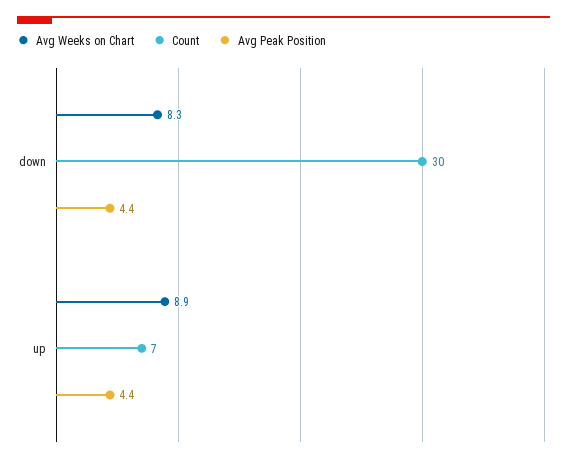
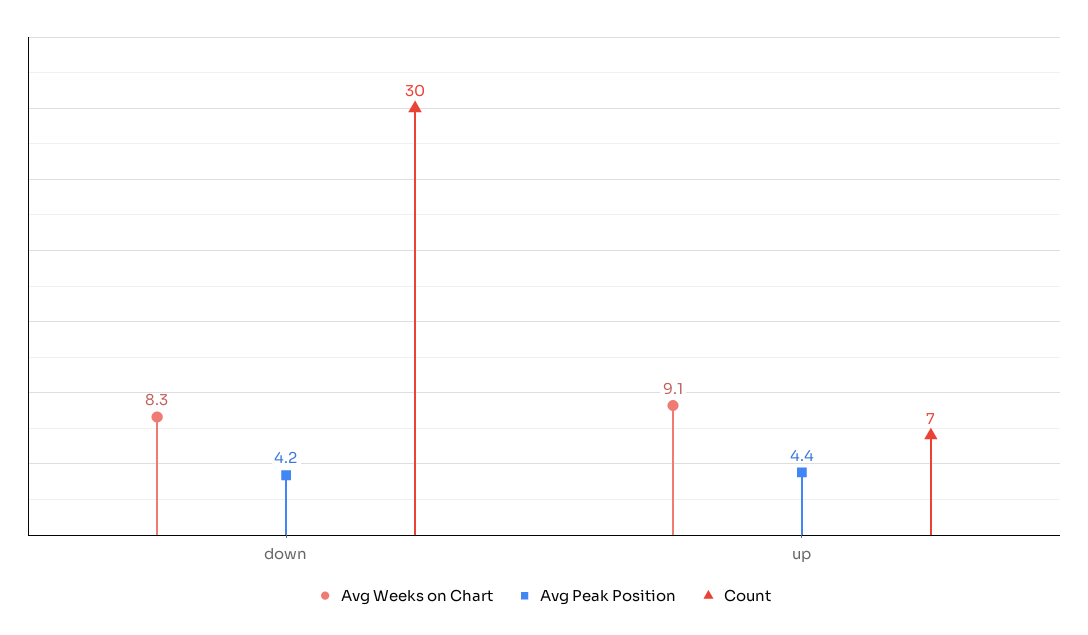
  {
    "Avg Weeks on Chart": {
      "down": 8.3,
-     "up": 8.9
+     "up": 9.1
    },
    "Count": {
      "down": 30,
      "up": 7
    },
    "Avg Peak Position": {
-     "down": 4.4,
+     "down": 4.2,
      "up": 4.4
    }
  }

